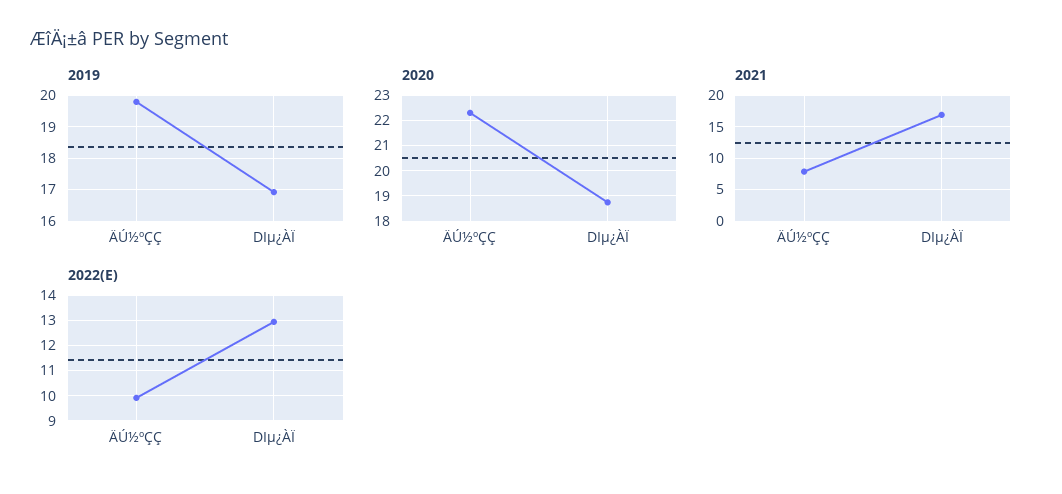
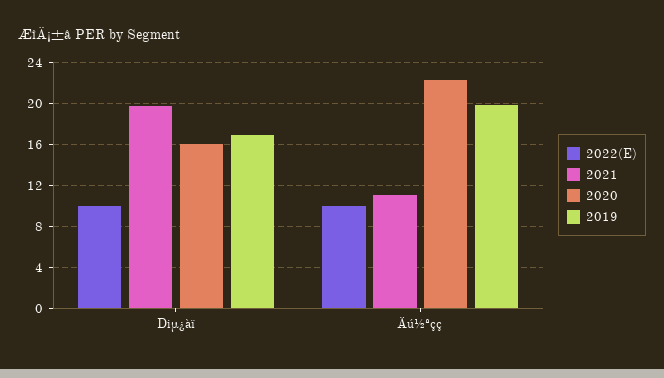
  {
    "2019": {
      "ÄÚ½ºÇÇ": 19.8,
      "DIµ¿ÀÏ": 17
    },
    "2020": {
      "ÄÚ½ºÇÇ": 22.25,
-     "DIµ¿ÀÏ": 18.75
+     "DIµ¿ÀÏ": 16
    },
    "2021": {
-     "ÄÚ½ºÇÇ": 8,
+     "ÄÚ½ºÇÇ": 11,
-     "DIµ¿ÀÏ": 17
+     "DIµ¿ÀÏ": 20
    },
    "2022(E)": {
      "ÄÚ½ºÇÇ": 10,
-     "DIµ¿ÀÏ": 13
+     "DIµ¿ÀÏ": 10
    }
  }

